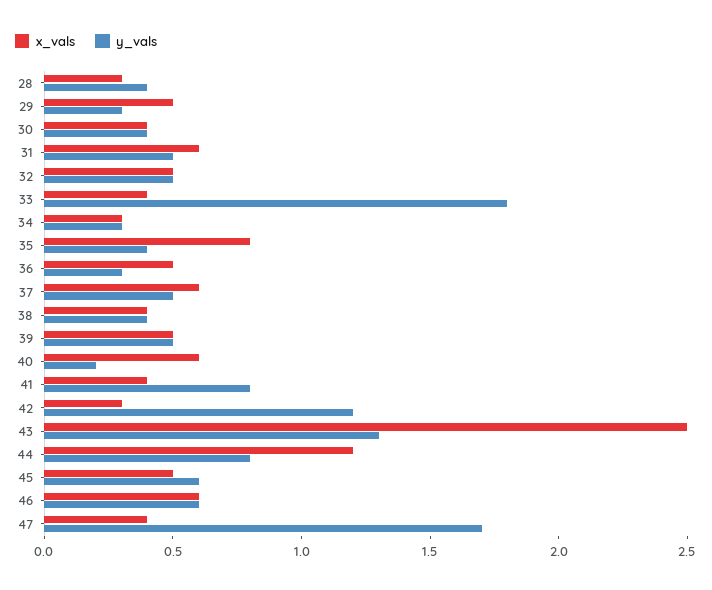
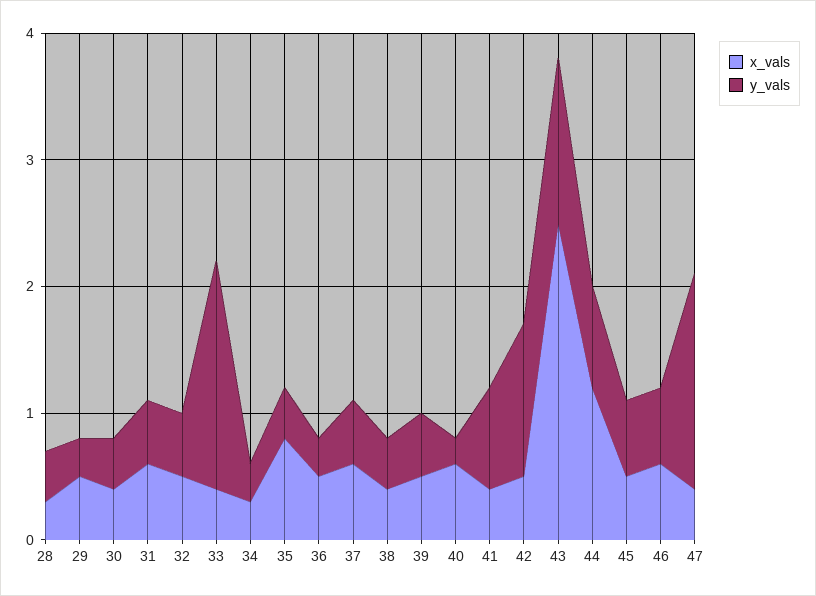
  {
    "x_vals": {
      "28": 0.3,
      "29": 0.5,
      "30": 0.4,
      "31": 0.6,
      "32": 0.5,
      "33": 0.4,
      "34": 0.3,
      "35": 0.8,
      "36": 0.5,
      "37": 0.6,
      "38": 0.4,
      "39": 0.5,
      "40": 0.6,
      "41": 0.4,
-     "42": 0.3,
+     "42": 0.5,
      "43": 2.5,
      "44": 1.2,
      "45": 0.5,
      "46": 0.6,
      "47": 0.4
    },
    "y_vals": {
      "28": 0.4,
      "29": 0.3,
      "30": 0.4,
      "31": 0.5,
      "32": 0.5,
      "33": 1.8,
      "34": 0.3,
      "35": 0.4,
      "36": 0.3,
      "37": 0.5,
      "38": 0.4,
      "39": 0.5,
      "40": 0.2,
      "41": 0.8,
      "42": 1.2,
      "43": 1.3,
      "44": 0.8,
      "45": 0.6,
      "46": 0.6,
      "47": 1.7
    }
  }

